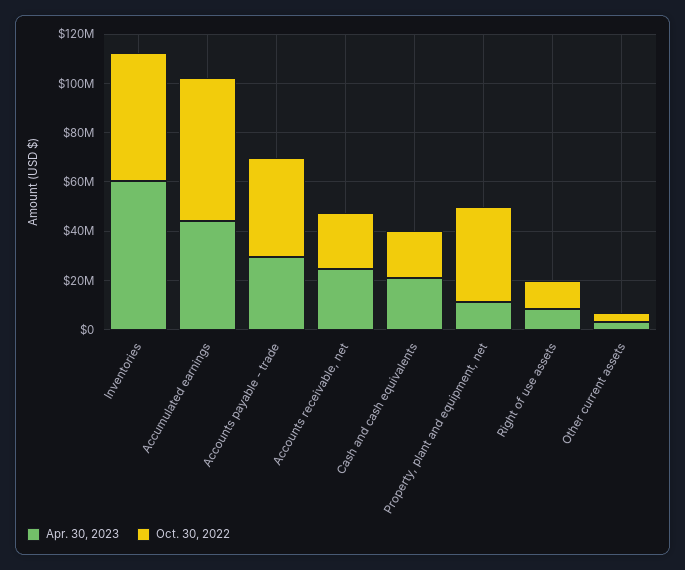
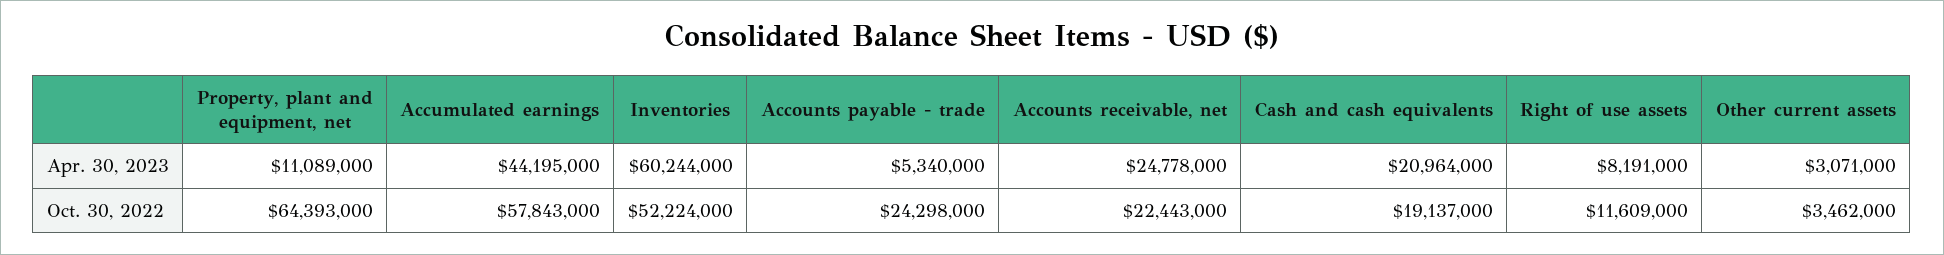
  {
    "Apr. 30, 2023": {
      "Inventories": 60244000,
      "Accumulated earnings": 44195000,
-     "Accounts payable - trade": 30000000,
+     "Accounts payable - trade": 5340000,
      "Accounts receivable, net": 24778000,
      "Cash and cash equivalents": 20964000,
      "Property, plant and equipment, net": 11089000,
      "Right of use assets": 8191000,
      "Other current assets": 3071000
    },
    "Oct. 30, 2022": {
      "Inventories": 52224000,
      "Accumulated earnings": 57843000,
-     "Accounts payable - trade": 40000000,
+     "Accounts payable - trade": 24298000,
      "Accounts receivable, net": 22443000,
      "Cash and cash equivalents": 19137000,
-     "Property, plant and equipment, net": 40000000,
+     "Property, plant and equipment, net": 64393000,
      "Right of use assets": 11609000,
      "Other current assets": 3462000
    }
  }

